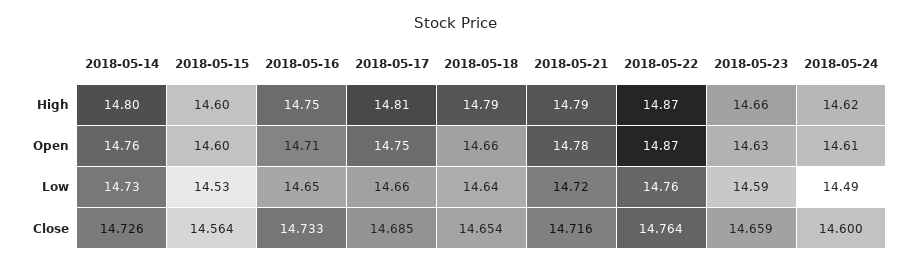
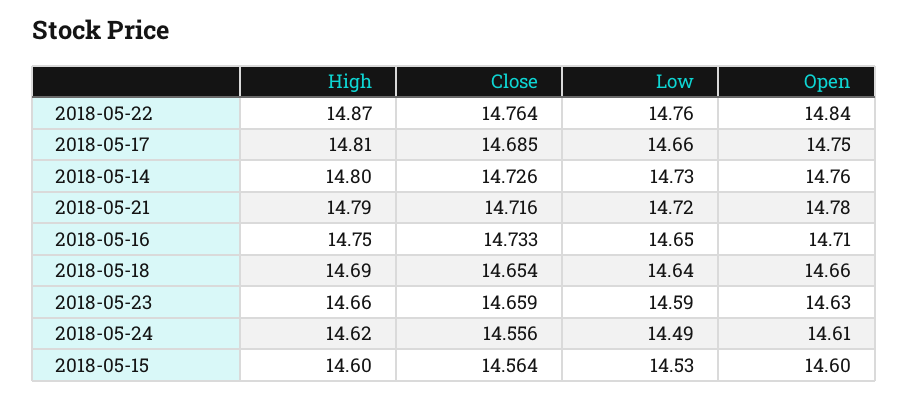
  {
    "2018-05-14": {
      "High": 14.8,
      "Open": 14.76,
      "Low": 14.73,
      "Close": 14.726
    },
    "2018-05-15": {
      "High": 14.6,
      "Open": 14.6,
      "Low": 14.53,
      "Close": 14.564
    },
    "2018-05-16": {
      "High": 14.75,
      "Open": 14.71,
      "Low": 14.65,
      "Close": 14.733
    },
    "2018-05-17": {
      "High": 14.81,
      "Open": 14.75,
      "Low": 14.66,
      "Close": 14.685
    },
    "2018-05-18": {
-     "High": 14.79,
+     "High": 14.69,
      "Open": 14.66,
      "Low": 14.64,
      "Close": 14.654
    },
    "2018-05-21": {
      "High": 14.79,
      "Open": 14.78,
      "Low": 14.72,
      "Close": 14.716
    },
    "2018-05-22": {
      "High": 14.87,
-     "Open": 14.87,
+     "Open": 14.84,
      "Low": 14.76,
      "Close": 14.764
    },
    "2018-05-23": {
      "High": 14.66,
      "Open": 14.63,
      "Low": 14.59,
      "Close": 14.659
    },
    "2018-05-24": {
      "High": 14.62,
      "Open": 14.61,
      "Low": 14.49,
-     "Close": 14.6
+     "Close": 14.556
    }
  }

